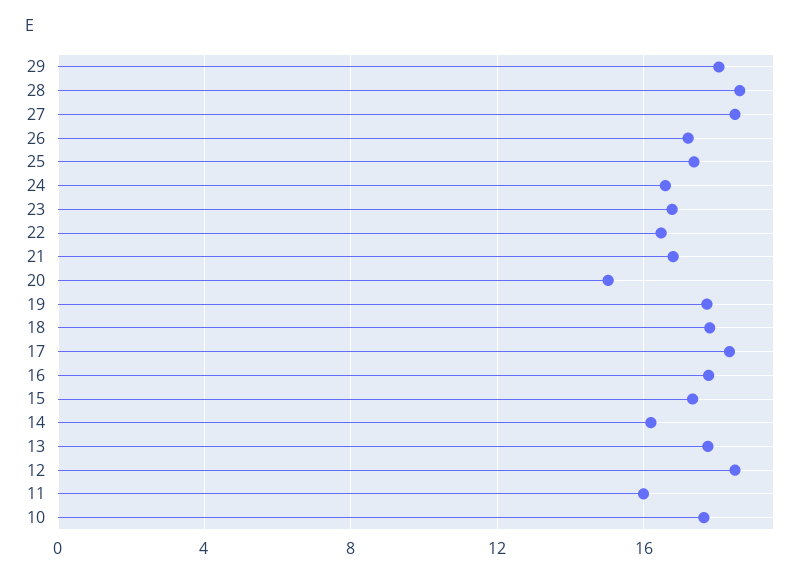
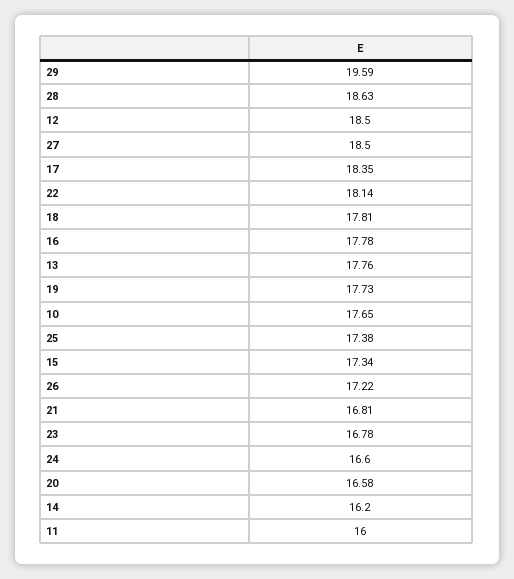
  {
-   "29": 18,
+   "29": 19.59,
    "28": 18.63,
    "27": 18.5,
    "26": 17.22,
    "25": 17.38,
    "24": 16.6,
    "23": 16.78,
-   "22": 16.5,
+   "22": 18.14,
    "21": 16.81,
-   "20": 15,
+   "20": 16.58,
    "19": 17.73,
    "18": 17.81,
    "17": 18.35,
    "16": 17.78,
    "15": 17.34,
    "14": 16.2,
    "13": 17.76,
    "12": 18.5,
    "11": 16,
    "10": 17.65
  }

